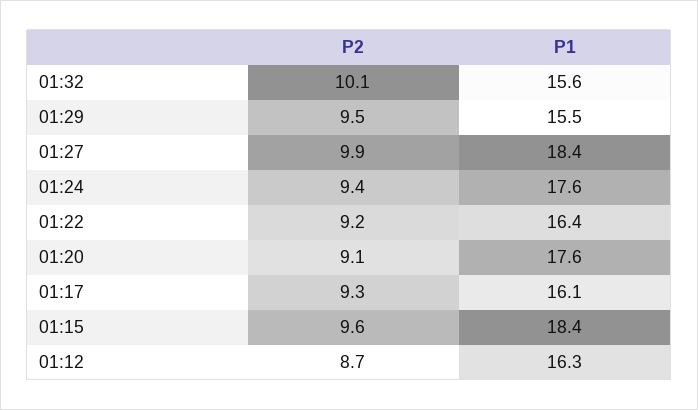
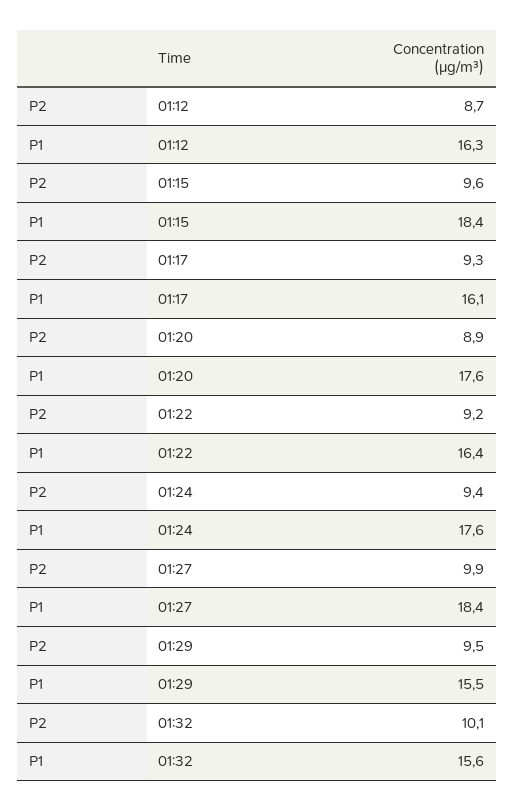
  {
    "P2": {
      "01:32": 10.1,
      "01:29": 9.5,
      "01:27": 9.9,
      "01:24": 9.4,
      "01:22": 9.2,
-     "01:20": 9.1,
+     "01:20": 8.9,
      "01:17": 9.3,
      "01:15": 9.6,
      "01:12": 8.7
    },
    "P1": {
      "01:32": 15.6,
      "01:29": 15.5,
      "01:27": 18.4,
      "01:24": 17.6,
      "01:22": 16.4,
      "01:20": 17.6,
      "01:17": 16.1,
      "01:15": 18.4,
      "01:12": 16.3
    }
  }

